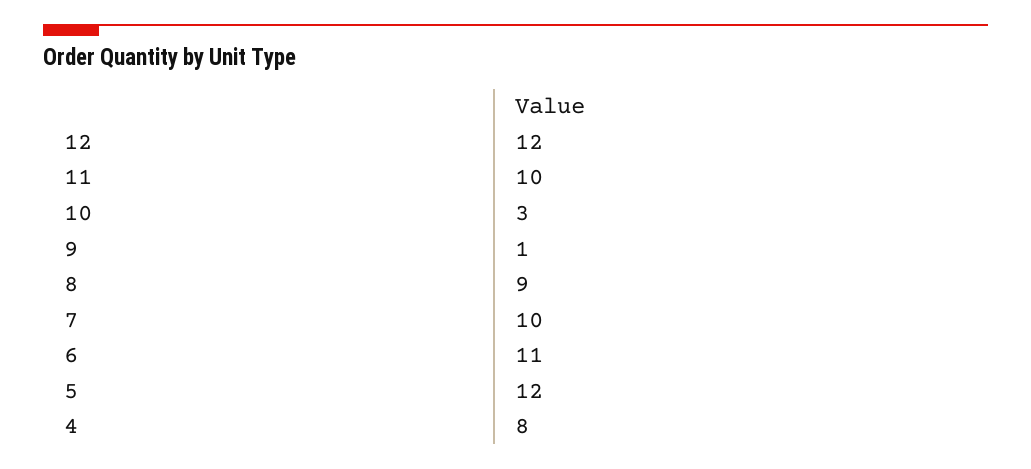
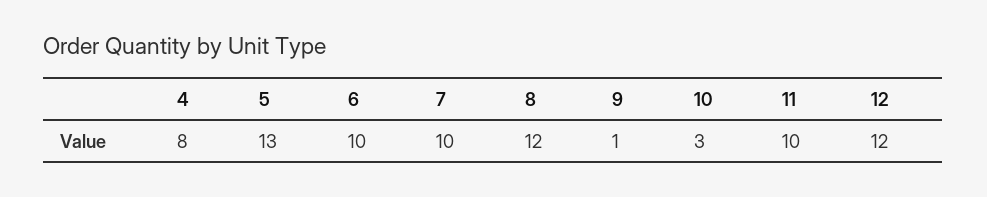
  {
    "12": 12,
    "11": 10,
    "10": 3,
    "9": 1,
-   "8": 9,
+   "8": 12,
    "7": 10,
-   "6": 11,
+   "6": 10,
-   "5": 12,
+   "5": 13,
    "4": 8
  }

